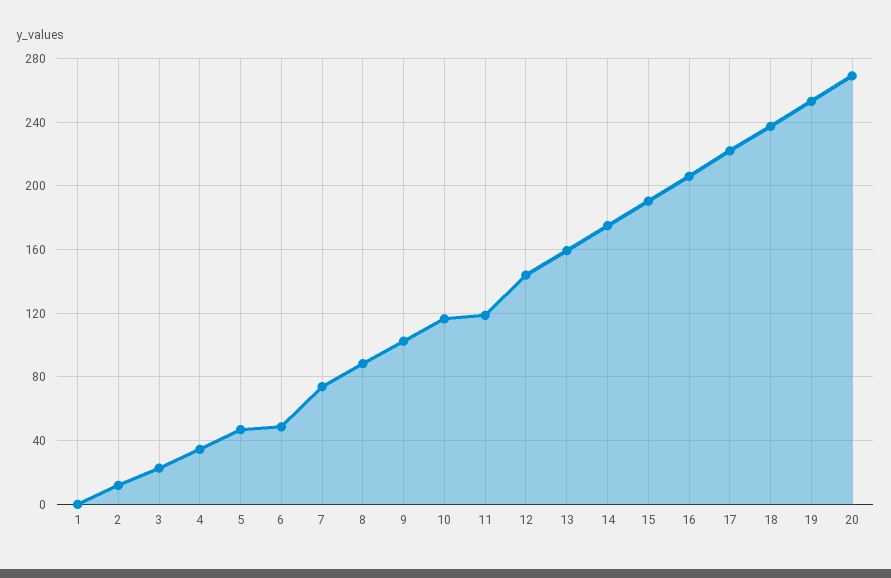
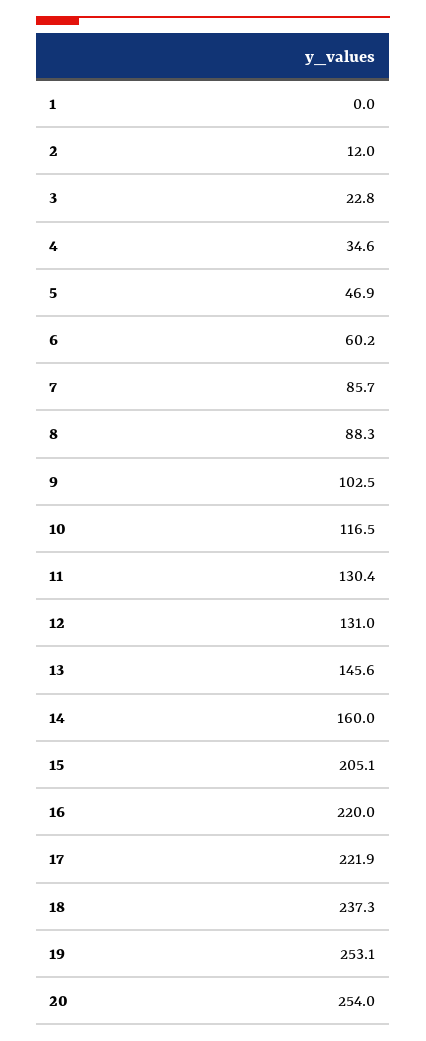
  {
    "1": 0,
    "2": 12,
    "3": 22.8,
    "4": 34.6,
    "5": 46.9,
-   "6": 50,
+   "6": 60.2,
-   "7": 75,
+   "7": 85.7,
    "8": 88.3,
    "9": 102.5,
    "10": 116.5,
-   "11": 120,
+   "11": 130.4,
-   "12": 145,
+   "12": 131,
-   "13": 160,
+   "13": 145.6,
-   "14": 175,
+   "14": 160,
-   "15": 190,
+   "15": 205.1,
-   "16": 205,
+   "16": 220,
    "17": 221.9,
    "18": 237.3,
    "19": 253.1,
-   "20": 270
+   "20": 254
  }

